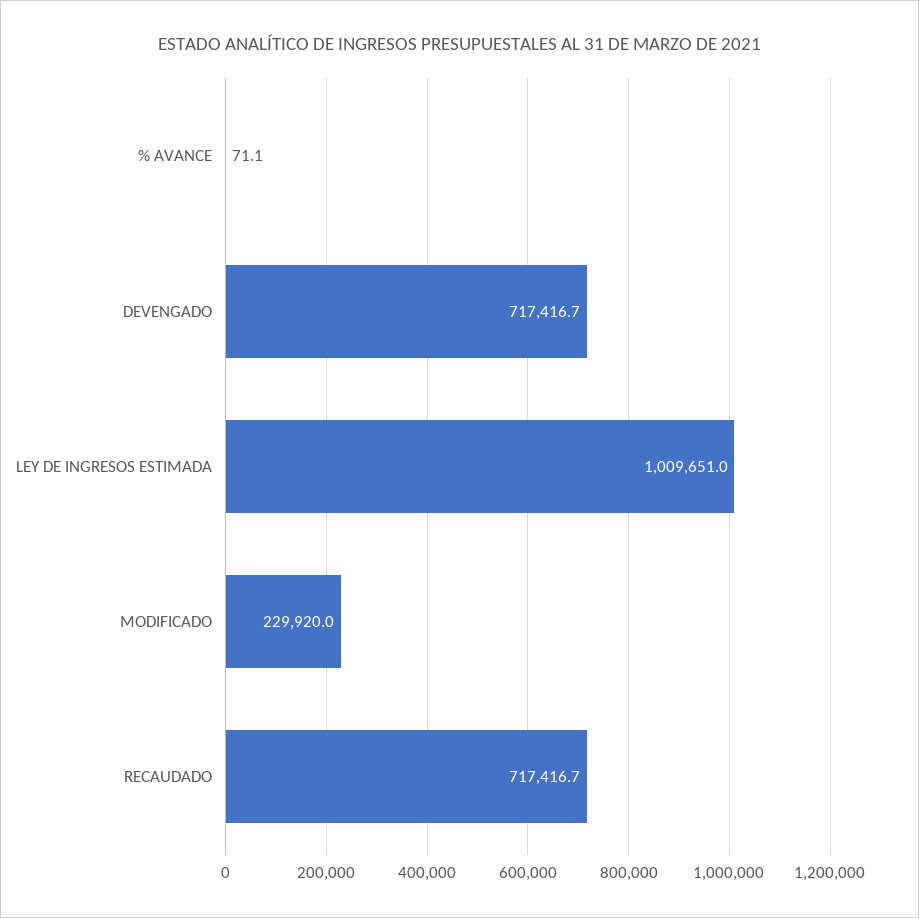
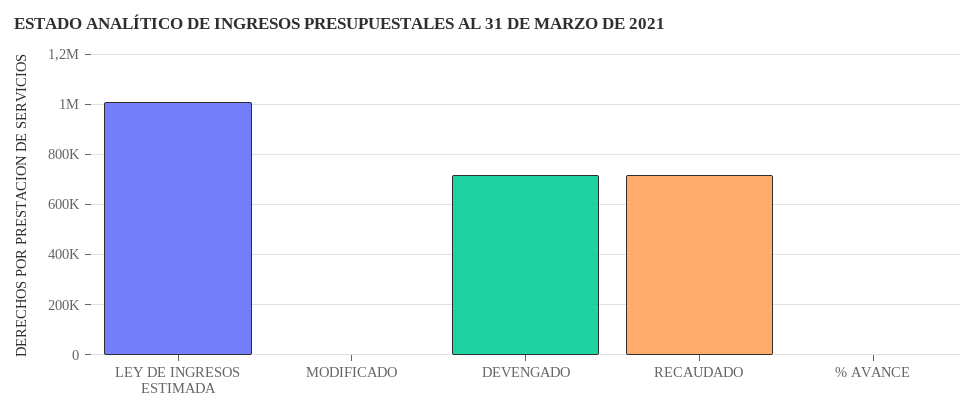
  {
    "% AVANCE": 71.1,
    "DEVENGADO": 717416.7,
    "LEY DE INGRESOS ESTIMADA": 1009651,
-   "MODIFICADO": 229920,
+   "MODIFICADO": 0,
    "RECAUDADO": 717416.7
  }

